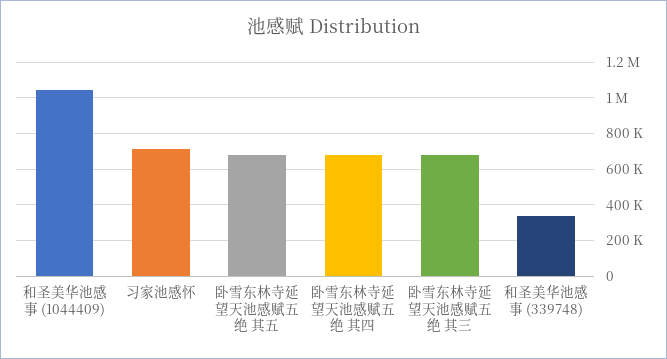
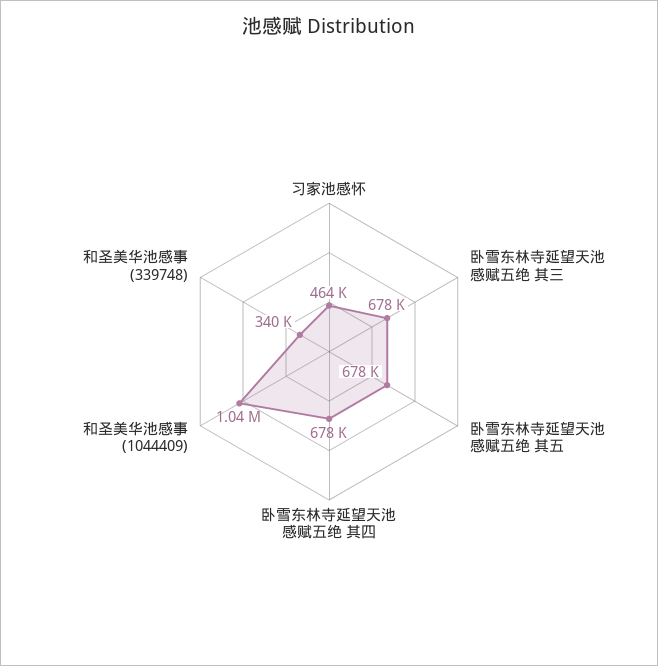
  {
    "和圣美华池感事 (1044409)": 1040000,
-   "习家池感怀": 700000,
+   "习家池感怀": 464000,
    "卧雪东林寺延望天池感赋五绝 其五": 678000,
    "卧雪东林寺延望天池感赋五绝 其四": 678000,
    "卧雪东林寺延望天池感赋五绝 其三": 678000,
    "和圣美华池感事 (339748)": 340000
  }

